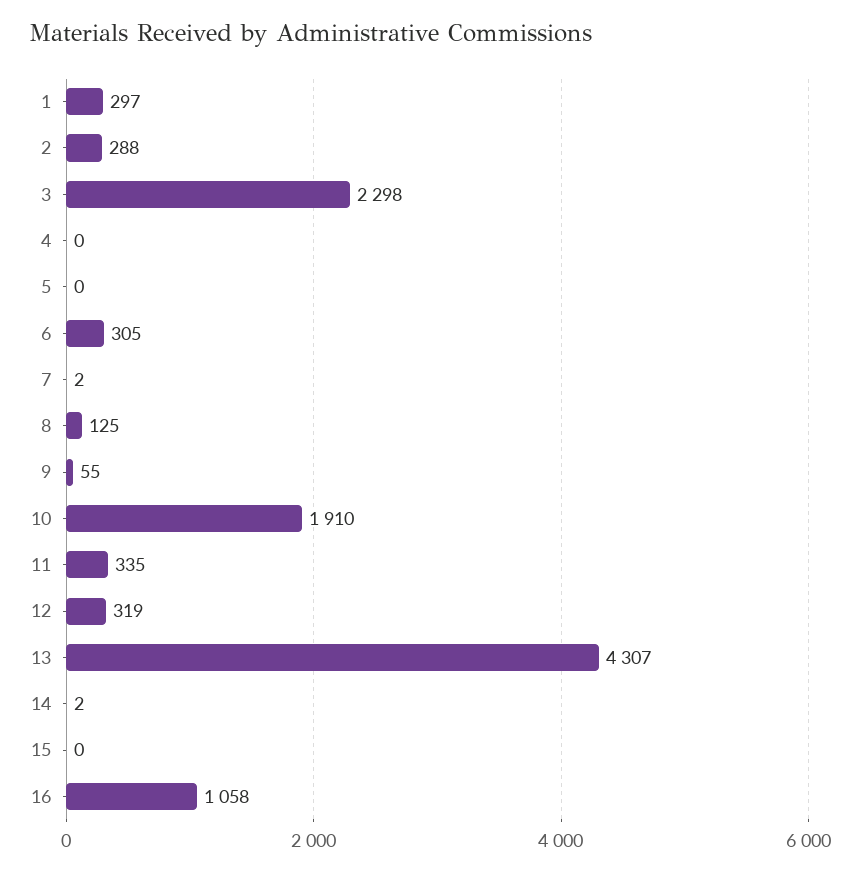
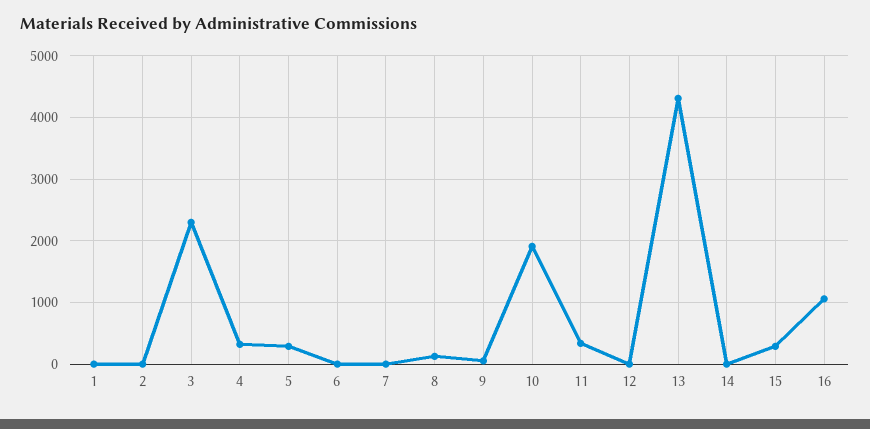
  {
-   "1": 297,
+   "1": 0,
-   "2": 288,
+   "2": 0,
    "3": 2298,
-   "4": 0,
+   "4": 300,
-   "5": 0,
+   "5": 300,
-   "6": 305,
+   "6": 0,
    "7": 2,
    "8": 125,
    "9": 55,
    "10": 1910,
    "11": 335,
-   "12": 319,
+   "12": 0,
    "13": 4307,
    "14": 2,
-   "15": 0,
+   "15": 300,
    "16": 1058
  }

